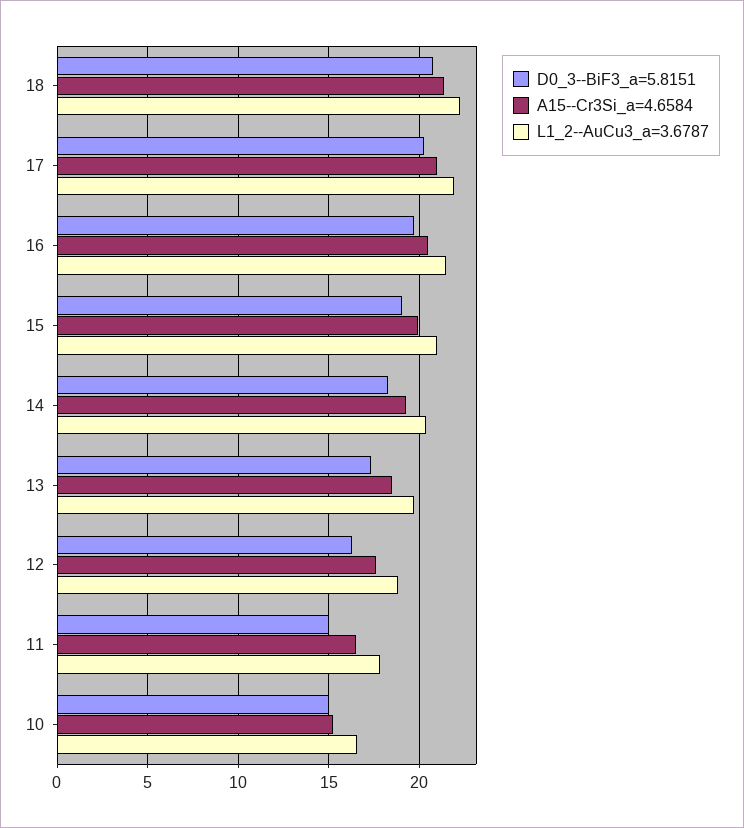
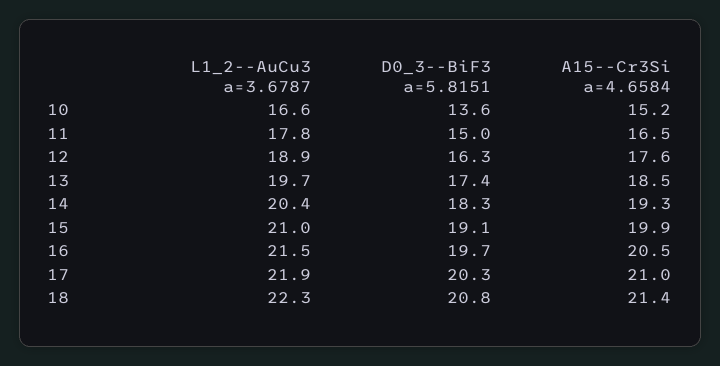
  {
    "D0_3--BiF3_a=5.8151": {
      "18": 20.8,
      "17": 20.3,
      "16": 19.7,
      "15": 19.1,
      "14": 18.3,
      "13": 17.4,
      "12": 16.3,
      "11": 15,
-     "10": 15
+     "10": 13.6
    },
    "A15--Cr3Si_a=4.6584": {
      "18": 21.4,
      "17": 21,
      "16": 20.5,
      "15": 19.9,
      "14": 19.3,
      "13": 18.5,
      "12": 17.6,
      "11": 16.5,
      "10": 15.2
    },
    "L1_2--AuCu3_a=3.6787": {
      "18": 22.3,
      "17": 21.9,
      "16": 21.5,
      "15": 21,
      "14": 20.4,
      "13": 19.7,
      "12": 18.9,
      "11": 17.8,
      "10": 16.6
    }
  }

